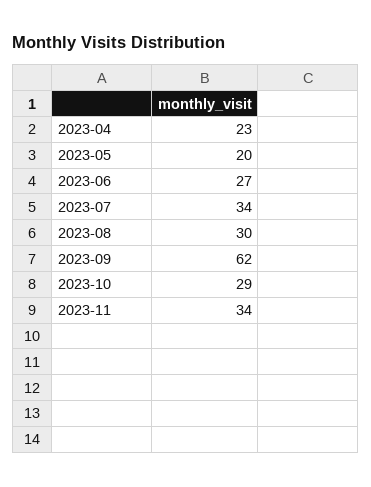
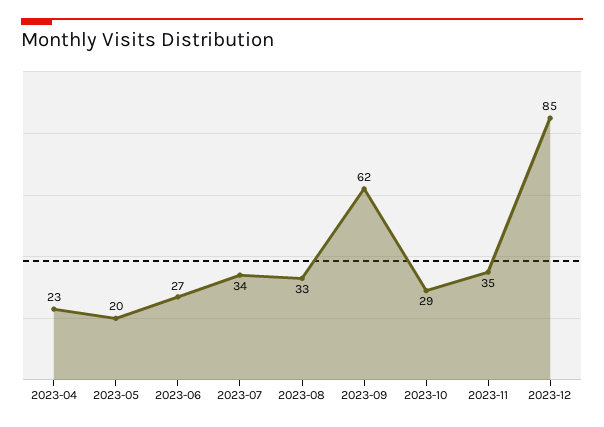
  {
    "2023-04": 23,
    "2023-05": 20,
    "2023-06": 27,
    "2023-07": 34,
-   "2023-08": 30,
+   "2023-08": 33,
    "2023-09": 62,
    "2023-10": 29,
-   "2023-11": 34
+   "2023-11": 35,
+   "2023-12": 85
  }

